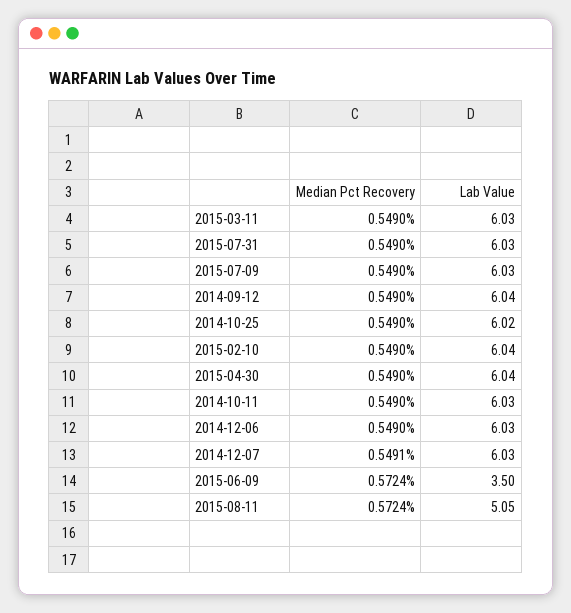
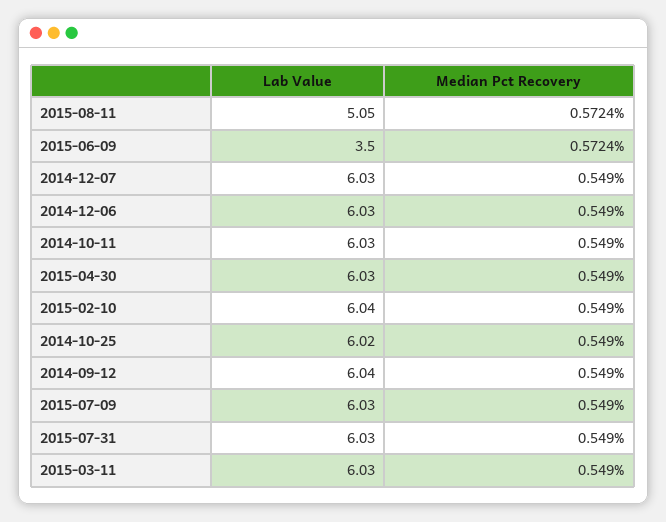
  {
    "Median Pct Recovery": {
      "2015-03-11": 0.549,
      "2015-07-31": 0.549,
      "2015-07-09": 0.549,
      "2014-09-12": 0.549,
      "2014-10-25": 0.549,
      "2015-02-10": 0.549,
      "2015-04-30": 0.549,
      "2014-10-11": 0.549,
      "2014-12-06": 0.549,
-     "2014-12-07": 0.5491,
+     "2014-12-07": 0.549,
      "2015-06-09": 0.5724,
      "2015-08-11": 0.5724
    },
    "Lab Value": {
      "2015-03-11": 6.03,
      "2015-07-31": 6.03,
      "2015-07-09": 6.03,
      "2014-09-12": 6.04,
      "2014-10-25": 6.02,
      "2015-02-10": 6.04,
-     "2015-04-30": 6.04,
+     "2015-04-30": 6.03,
      "2014-10-11": 6.03,
      "2014-12-06": 6.03,
      "2014-12-07": 6.03,
      "2015-06-09": 3.5,
      "2015-08-11": 5.05
    }
  }

